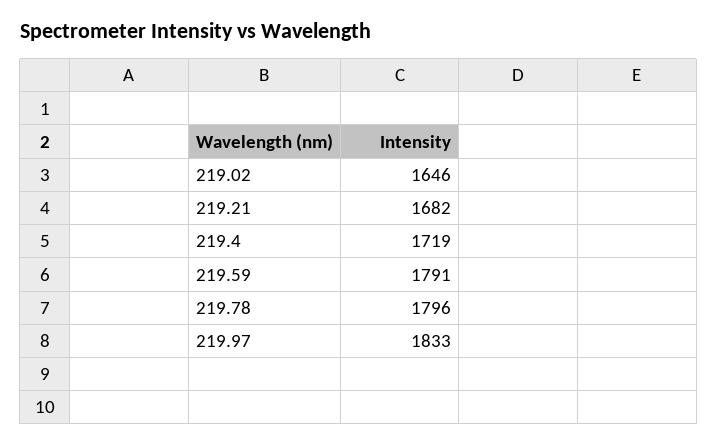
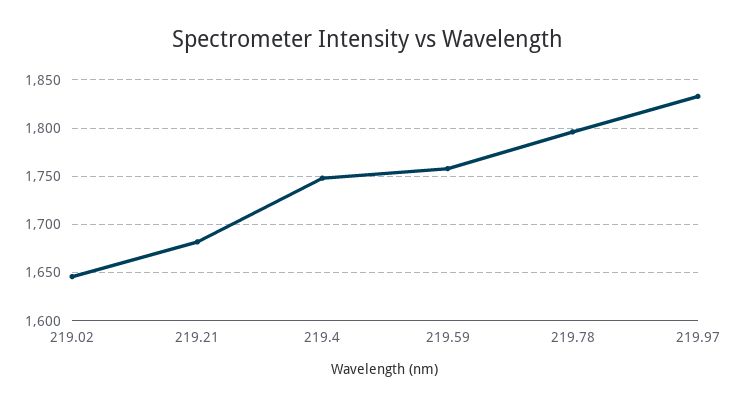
  {
    "219.02": 1646,
    "219.21": 1682,
-   "219.4": 1719,
+   "219.4": 1750,
-   "219.59": 1791,
+   "219.59": 1760,
    "219.78": 1796,
    "219.97": 1833
  }

